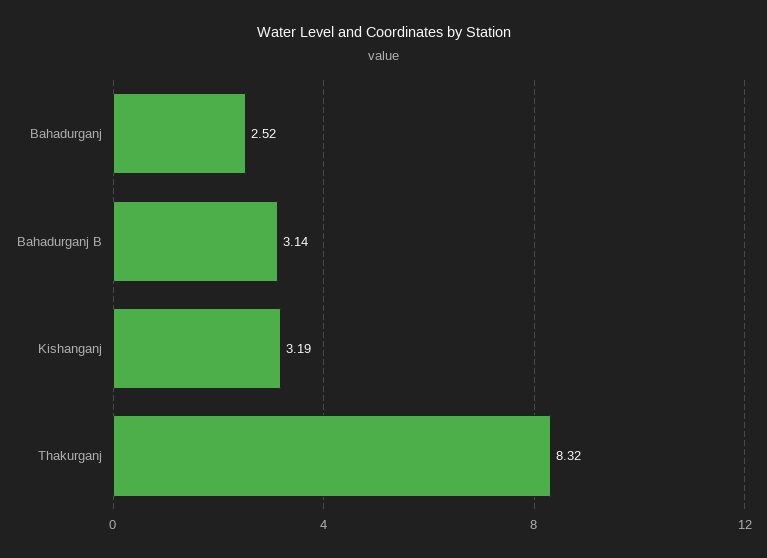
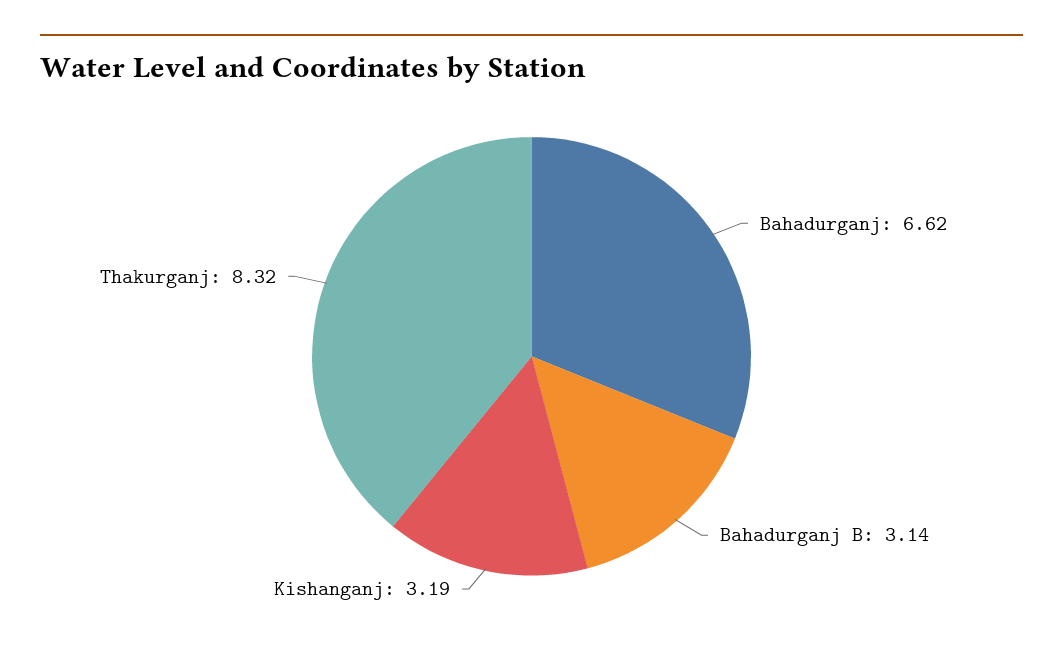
  {
-   "Bahadurganj": 2.52,
+   "Bahadurganj": 6.62,
    "Bahadurganj B": 3.14,
    "Kishanganj": 3.19,
    "Thakurganj": 8.32
  }

